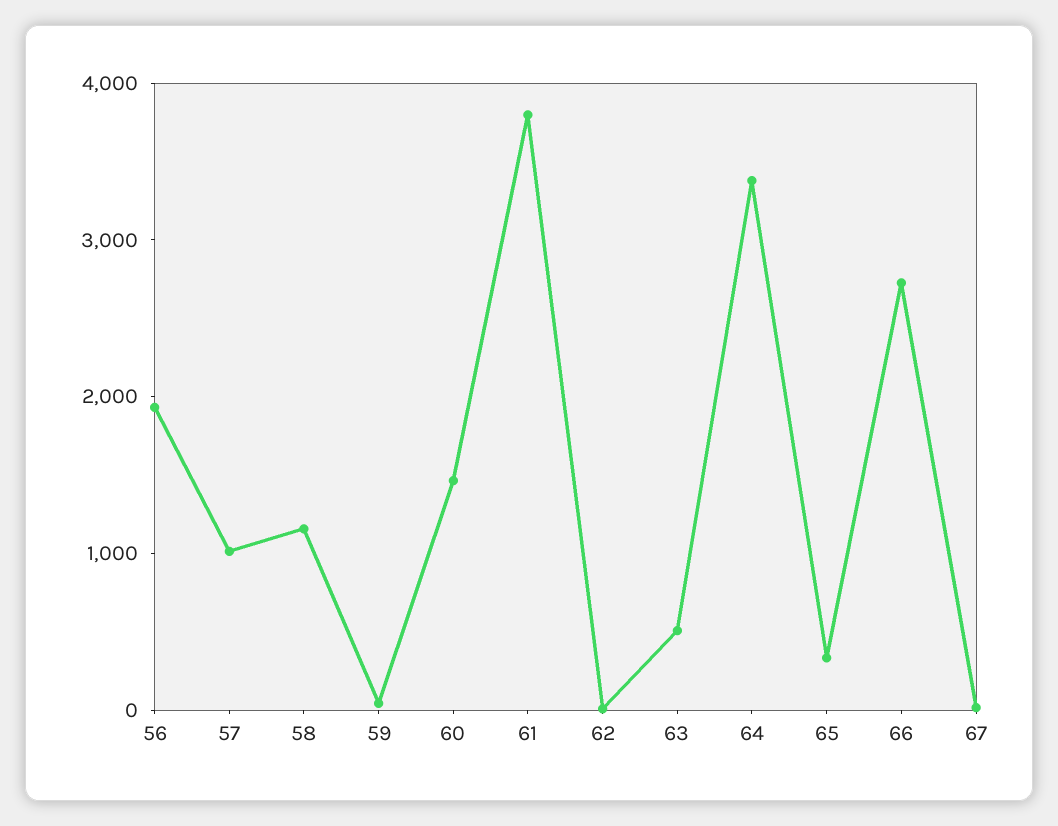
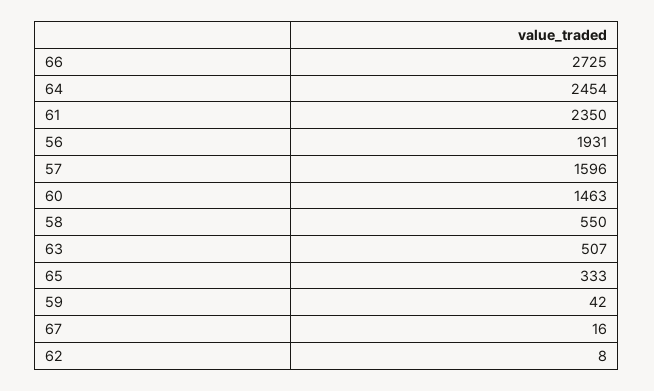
  {
    "56": 1931,
-   "57": 1000,
+   "57": 1596,
-   "58": 1200,
+   "58": 550,
    "59": 42,
    "60": 1463,
-   "61": 3800,
+   "61": 2350,
    "62": 8,
    "63": 507,
-   "64": 3400,
+   "64": 2454,
    "65": 333,
    "66": 2725,
    "67": 16
  }

